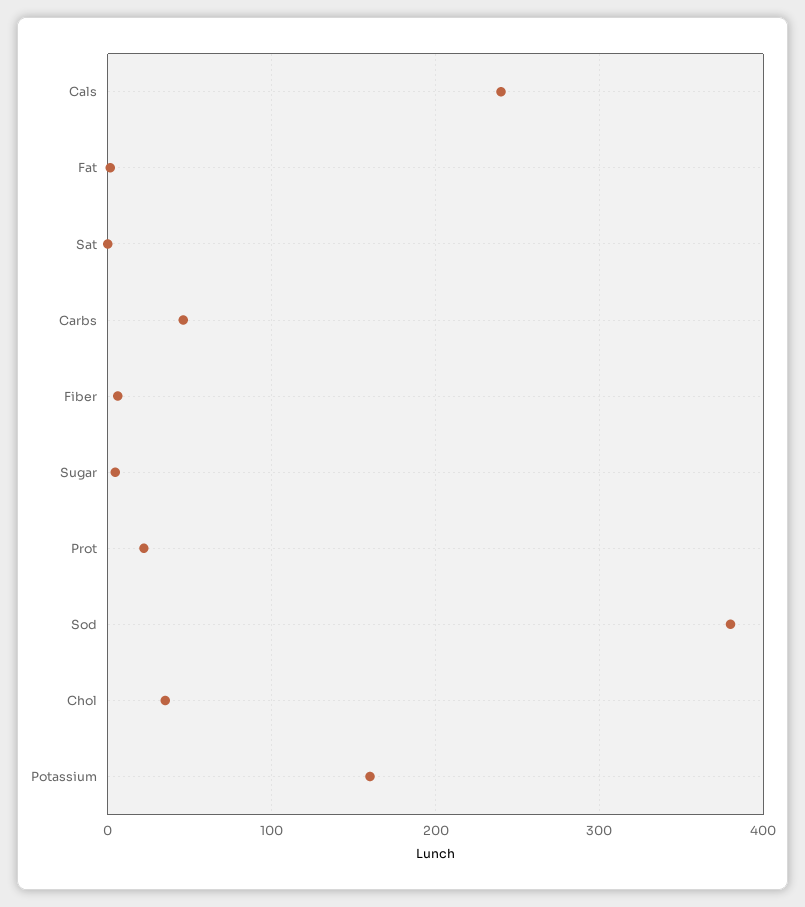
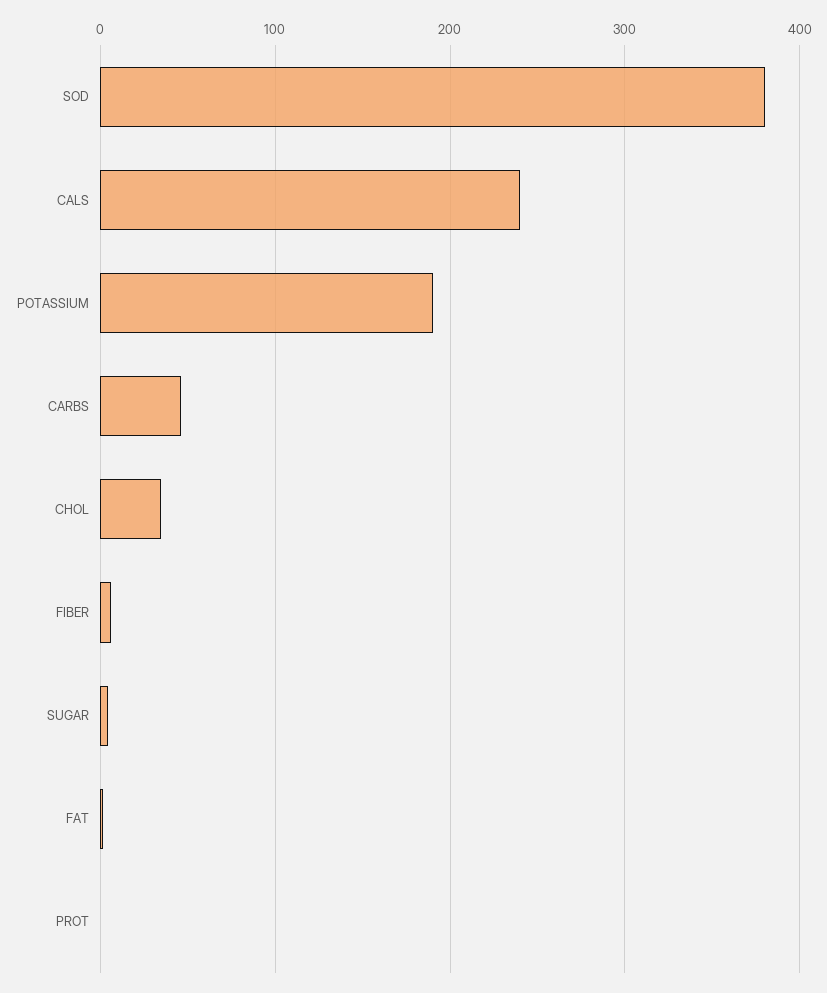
  {
    "Cals": 240,
    "Fat": 0,
-   "Sat": 0,
    "Carbs": 50,
    "Fiber": 10,
    "Sugar": 0,
-   "Prot": 20,
+   "Prot": 0,
    "Sod": 380,
    "Chol": 40,
-   "Potassium": 160
+   "Potassium": 190
  }

